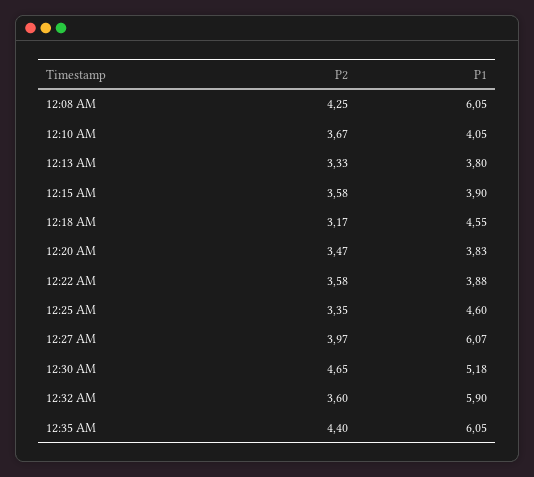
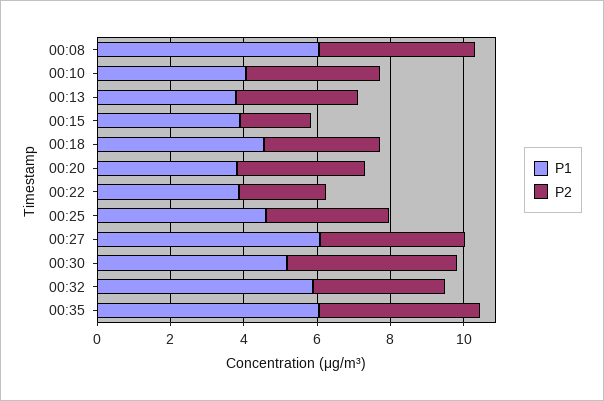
  {
    "P2": {
      "12:08 AM": 4.25,
      "12:10 AM": 3.67,
      "12:13 AM": 3.33,
-     "12:15 AM": 3.58,
+     "12:15 AM": 2,
      "12:18 AM": 3.17,
      "12:20 AM": 3.47,
-     "12:22 AM": 3.58,
+     "12:22 AM": 2.5,
      "12:25 AM": 3.35,
      "12:27 AM": 3.97,
      "12:30 AM": 4.65,
      "12:32 AM": 3.6,
      "12:35 AM": 4.4
    },
    "P1": {
      "12:08 AM": 6.05,
      "12:10 AM": 4.05,
      "12:13 AM": 3.8,
      "12:15 AM": 3.9,
      "12:18 AM": 4.55,
      "12:20 AM": 3.83,
      "12:22 AM": 3.88,
      "12:25 AM": 4.6,
      "12:27 AM": 6.07,
      "12:30 AM": 5.18,
      "12:32 AM": 5.9,
      "12:35 AM": 6.05
    }
  }

